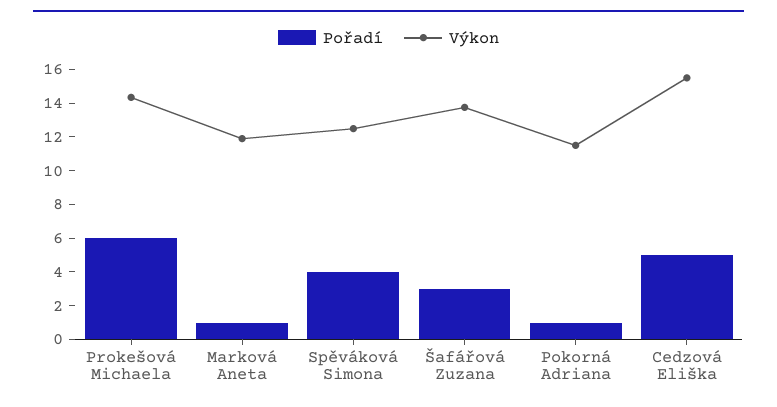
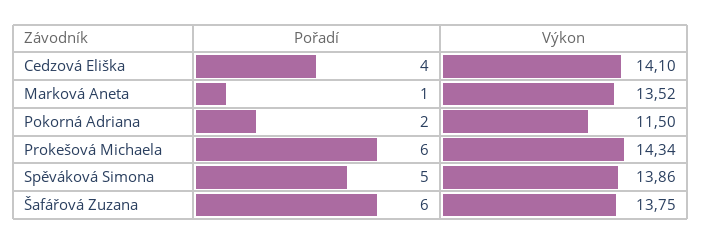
  {
    "Pořadí": {
      "Prokešová Michaela": 6,
      "Marková Aneta": 1,
-     "Spěváková Simona": 4,
+     "Spěváková Simona": 5,
-     "Šafářová Zuzana": 3,
+     "Šafářová Zuzana": 6,
-     "Pokorná Adriana": 1,
+     "Pokorná Adriana": 2,
-     "Cedzová Eliška": 5
+     "Cedzová Eliška": 4
    },
    "Výkon": {
      "Prokešová Michaela": 14.34,
-     "Marková Aneta": 12,
+     "Marková Aneta": 13.52,
-     "Spěváková Simona": 12.5,
+     "Spěváková Simona": 13.86,
      "Šafářová Zuzana": 13.75,
      "Pokorná Adriana": 11.5,
-     "Cedzová Eliška": 15.5
+     "Cedzová Eliška": 14.1
    }
  }

